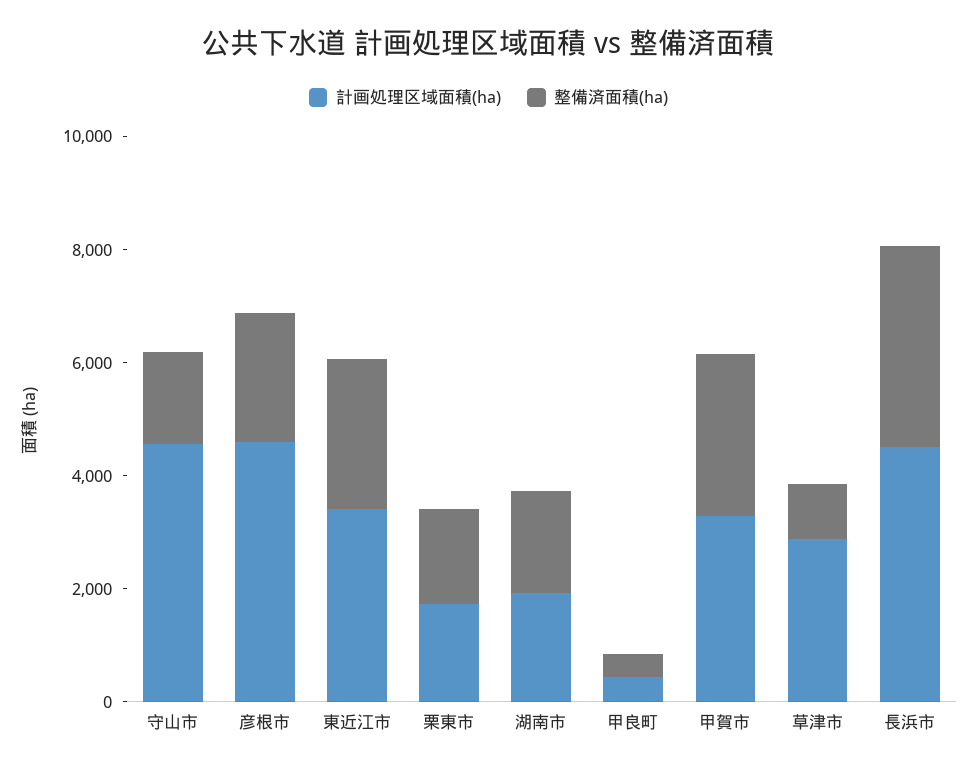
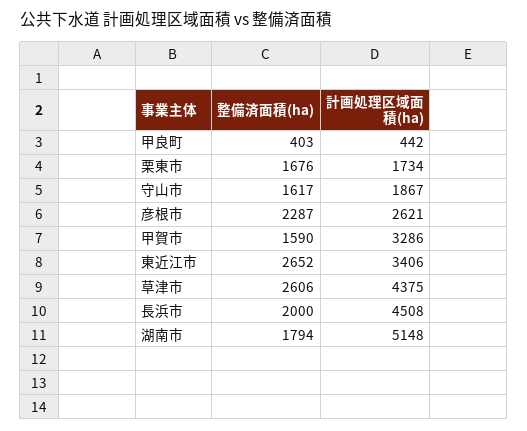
  {
    "計画処理区域面積(ha)": {
-     "守山市": 4500,
+     "守山市": 1867,
-     "彦根市": 4500,
+     "彦根市": 2621,
      "東近江市": 3406,
      "栗東市": 1734,
-     "湖南市": 2000,
+     "湖南市": 5148,
      "甲良町": 442,
      "甲賀市": 3286,
-     "草津市": 3000,
+     "草津市": 4375,
      "長浜市": 4508
    },
    "整備済面積(ha)": {
      "守山市": 1617,
      "彦根市": 2287,
      "東近江市": 2652,
      "栗東市": 1676,
      "湖南市": 1794,
      "甲良町": 403,
-     "甲賀市": 3000,
+     "甲賀市": 1590,
-     "草津市": 1000,
+     "草津市": 2606,
-     "長浜市": 3500
+     "長浜市": 2000
    }
  }

